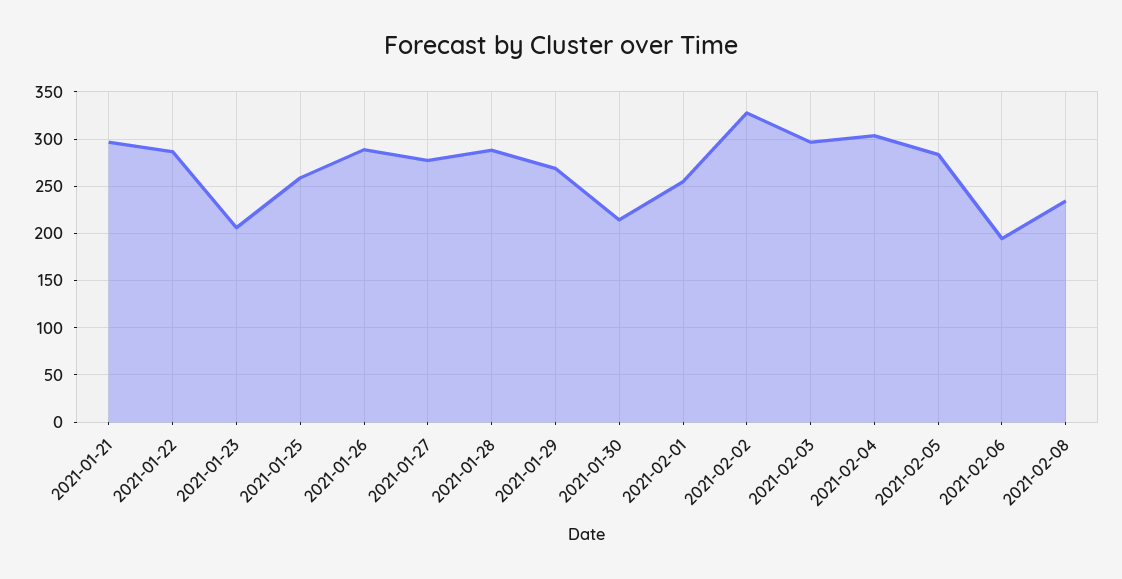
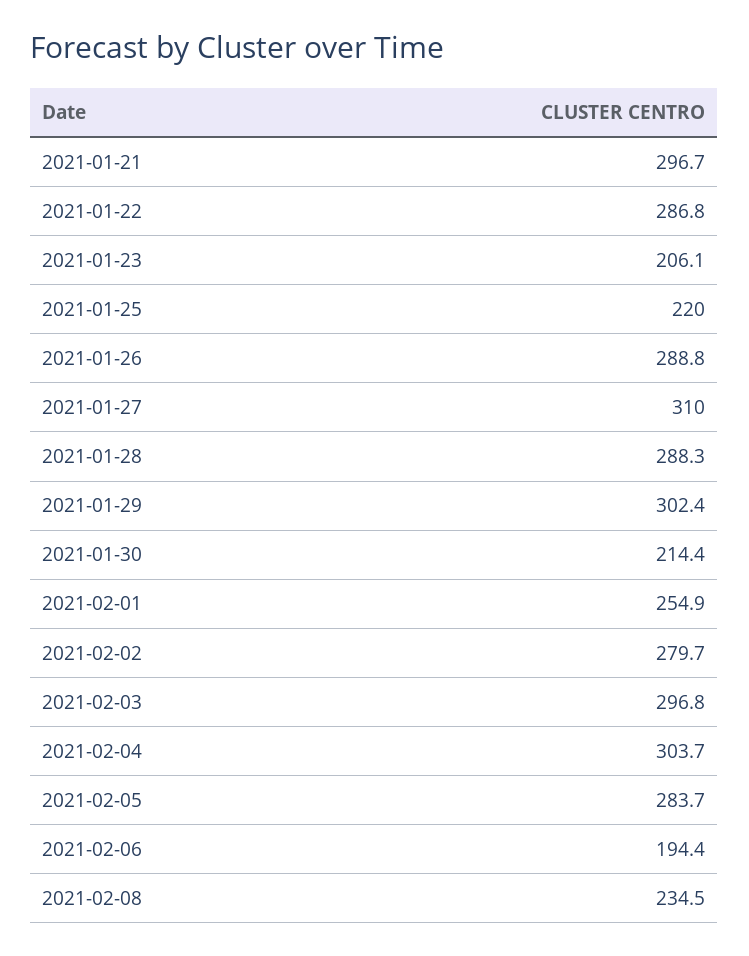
  {
    "2021-01-21": 296.7,
    "2021-01-22": 286.8,
    "2021-01-23": 206.1,
-   "2021-01-25": 260,
+   "2021-01-25": 220,
    "2021-01-26": 288.8,
-   "2021-01-27": 280,
+   "2021-01-27": 310,
    "2021-01-28": 288.3,
-   "2021-01-29": 270,
+   "2021-01-29": 302.4,
    "2021-01-30": 214.4,
    "2021-02-01": 254.9,
-   "2021-02-02": 330,
+   "2021-02-02": 279.7,
    "2021-02-03": 296.8,
    "2021-02-04": 303.7,
    "2021-02-05": 283.7,
    "2021-02-06": 194.4,
    "2021-02-08": 234.5
  }

